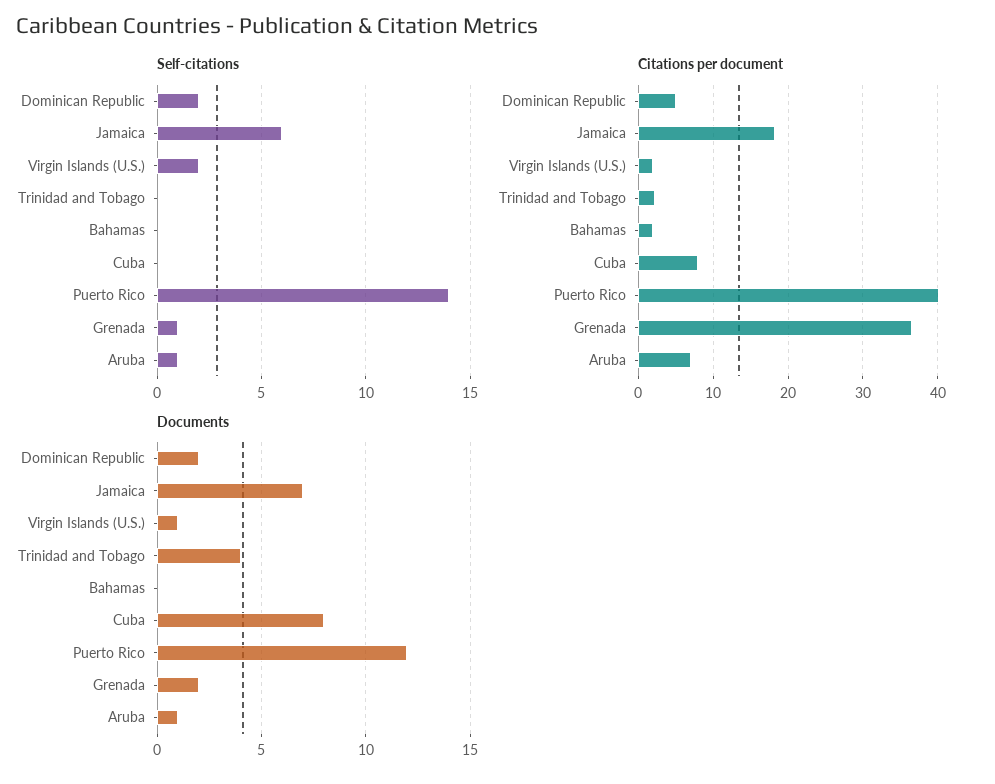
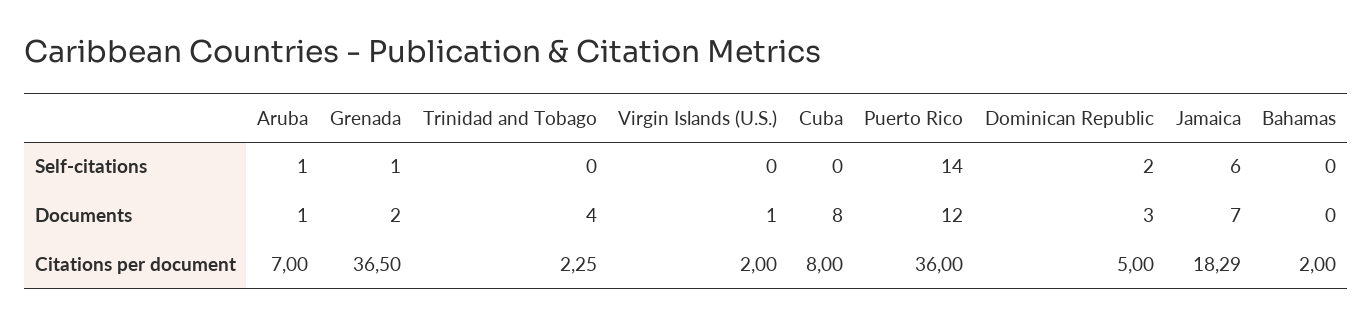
  {
    "Self-citations": {
      "Dominican Republic": 2,
      "Jamaica": 6,
-     "Virgin Islands (U.S.)": 2,
+     "Virgin Islands (U.S.)": 0,
      "Trinidad and Tobago": 0,
      "Bahamas": 0,
      "Cuba": 0,
      "Puerto Rico": 14,
      "Grenada": 1,
      "Aruba": 1
    },
    "Citations per document": {
      "Dominican Republic": 5,
      "Jamaica": 18.29,
      "Virgin Islands (U.S.)": 2,
      "Trinidad and Tobago": 2.25,
      "Bahamas": 2,
      "Cuba": 8,
-     "Puerto Rico": 40,
+     "Puerto Rico": 36,
      "Grenada": 36.5,
      "Aruba": 7
    },
    "Documents": {
-     "Dominican Republic": 2,
+     "Dominican Republic": 3,
      "Jamaica": 7,
      "Virgin Islands (U.S.)": 1,
      "Trinidad and Tobago": 4,
      "Bahamas": 0,
      "Cuba": 8,
      "Puerto Rico": 12,
      "Grenada": 2,
      "Aruba": 1
    }
  }

